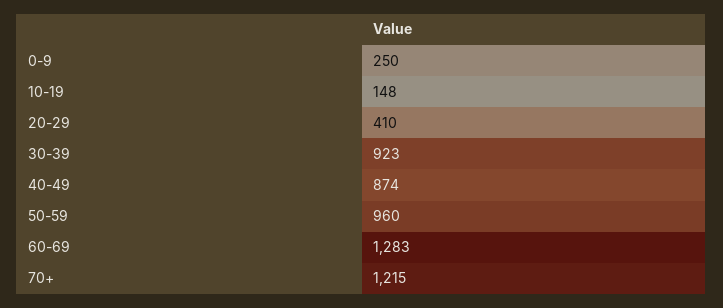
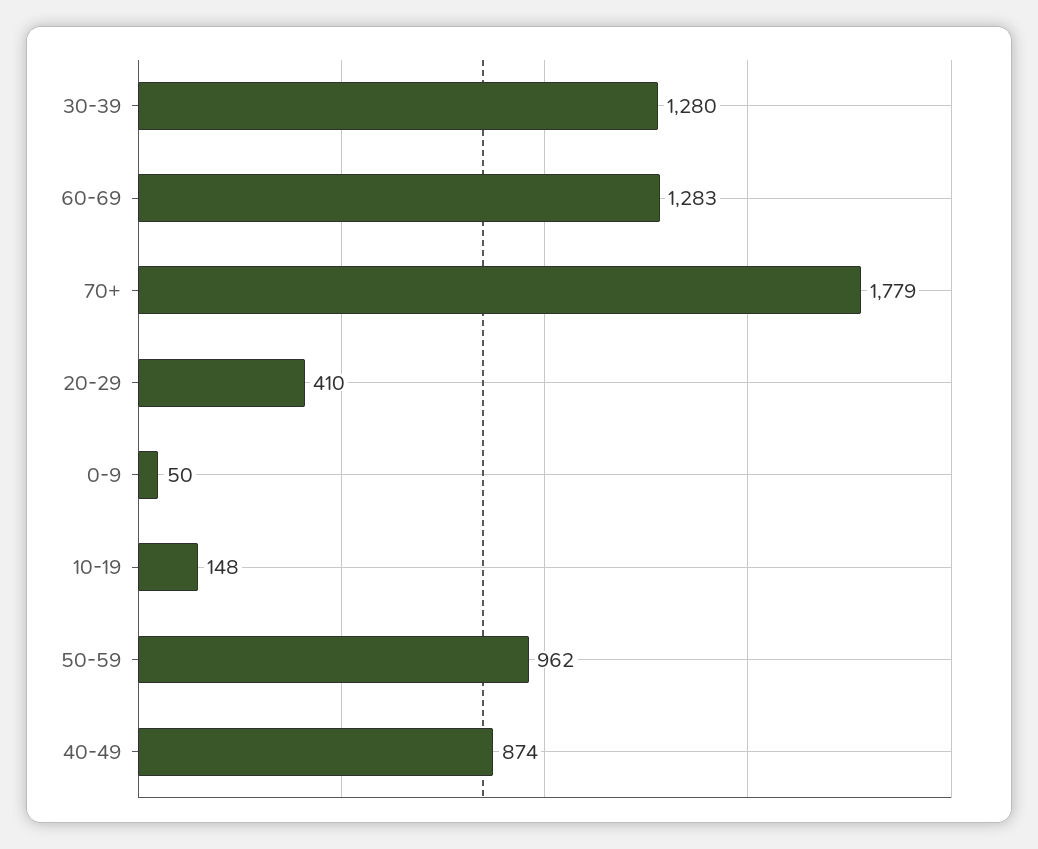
  {
-   "0-9": 250,
+   "0-9": 50,
    "10-19": 148,
    "20-29": 410,
-   "30-39": 923,
+   "30-39": 1280,
    "40-49": 874,
-   "50-59": 960,
+   "50-59": 962,
    "60-69": 1283,
-   "70+": 1215
+   "70+": 1779
  }

